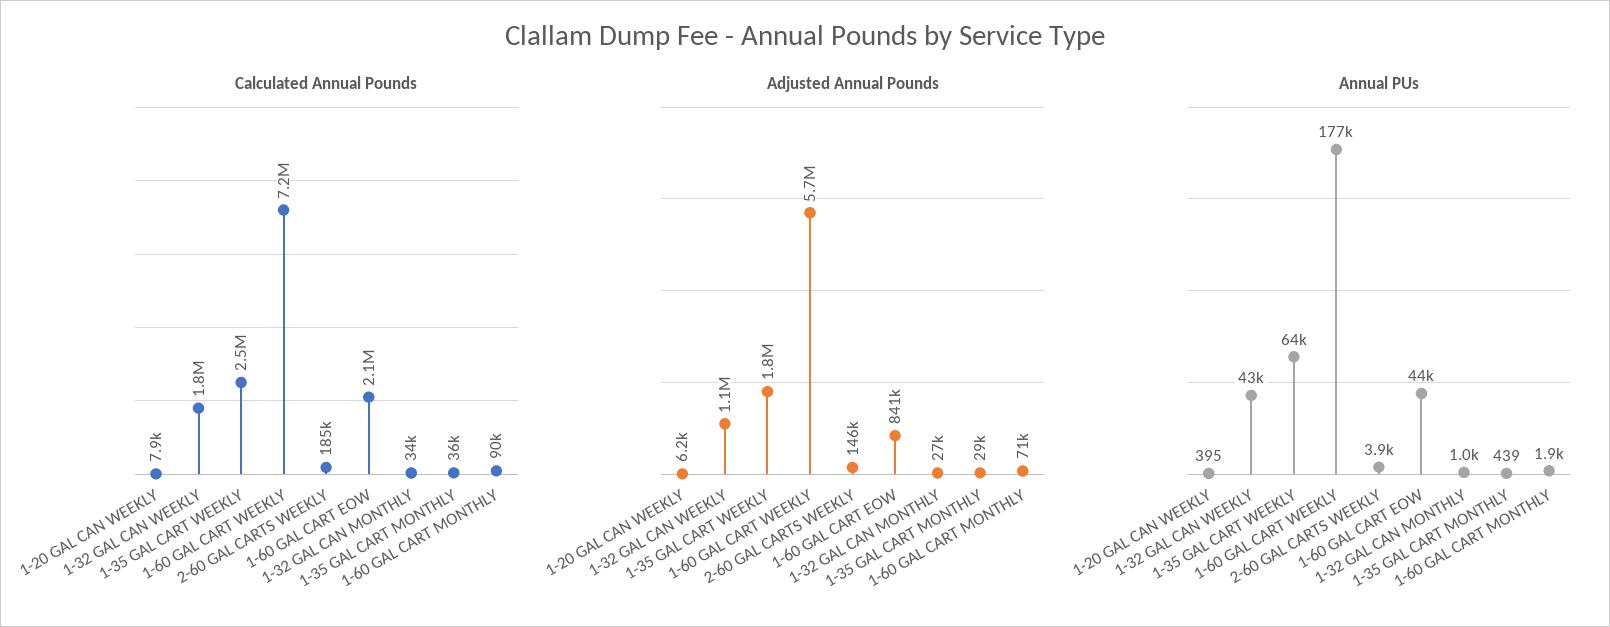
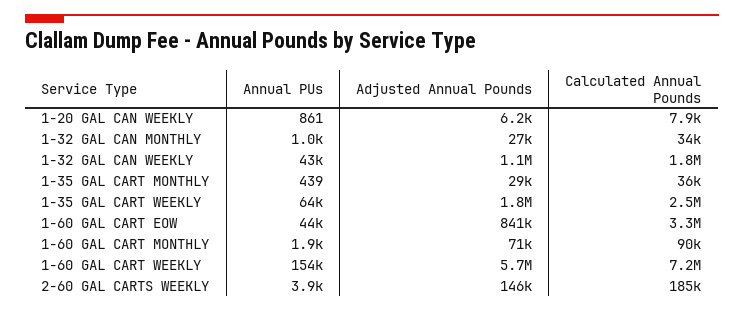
  {
    "Calculated Annual Pounds": {
      "1-20 GAL CAN WEEKLY": 7900,
      "1-32 GAL CAN WEEKLY": 1800000,
      "1-35 GAL CART WEEKLY": 2500000,
      "1-60 GAL CART WEEKLY": 7200000,
      "2-60 GAL CARTS WEEKLY": 185000,
-     "1-60 GAL CART EOW": 2100000,
+     "1-60 GAL CART EOW": 3300000,
      "1-32 GAL CAN MONTHLY": 34000,
      "1-35 GAL CART MONTHLY": 36000,
      "1-60 GAL CART MONTHLY": 90000
    },
    "Adjusted Annual Pounds": {
      "1-20 GAL CAN WEEKLY": 6200,
      "1-32 GAL CAN WEEKLY": 1100000,
      "1-35 GAL CART WEEKLY": 1800000,
      "1-60 GAL CART WEEKLY": 5700000,
      "2-60 GAL CARTS WEEKLY": 146000,
      "1-60 GAL CART EOW": 841000,
      "1-32 GAL CAN MONTHLY": 27000,
      "1-35 GAL CART MONTHLY": 29000,
      "1-60 GAL CART MONTHLY": 71000
    },
    "Annual PUs": {
-     "1-20 GAL CAN WEEKLY": 395,
+     "1-20 GAL CAN WEEKLY": 861,
      "1-32 GAL CAN WEEKLY": 43000,
      "1-35 GAL CART WEEKLY": 64000,
-     "1-60 GAL CART WEEKLY": 177000,
+     "1-60 GAL CART WEEKLY": 154000,
      "2-60 GAL CARTS WEEKLY": 3900,
      "1-60 GAL CART EOW": 44000,
      "1-32 GAL CAN MONTHLY": 1000,
      "1-35 GAL CART MONTHLY": 439,
      "1-60 GAL CART MONTHLY": 1900
    }
  }

